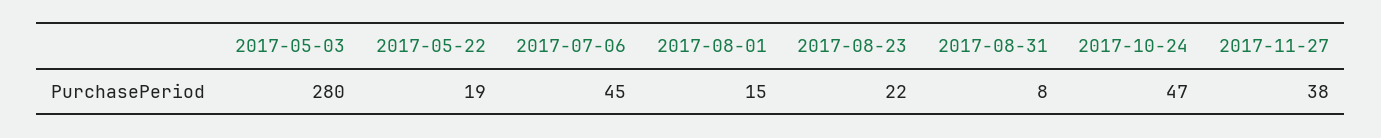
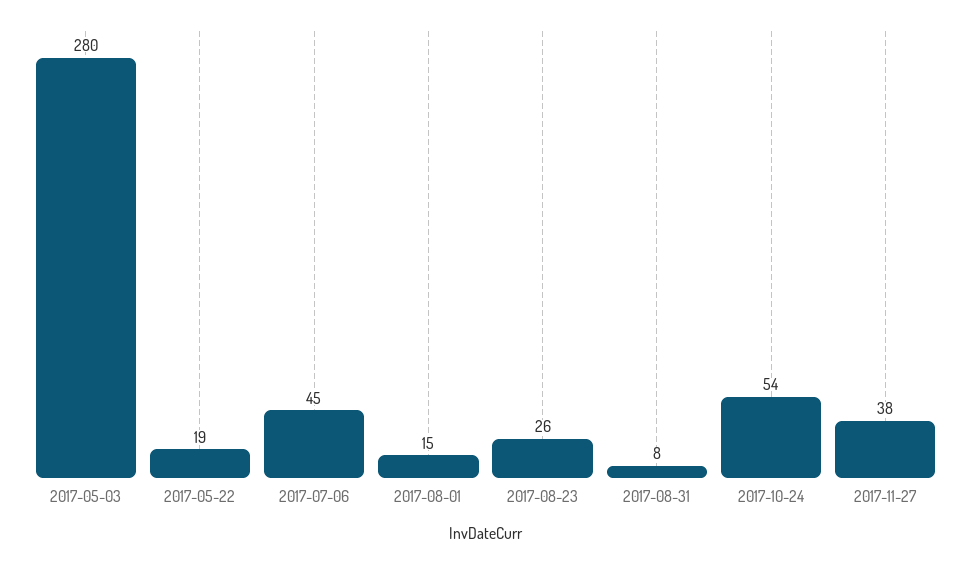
  {
    "2017-05-03": 280,
    "2017-05-22": 19,
    "2017-07-06": 45,
    "2017-08-01": 15,
-   "2017-08-23": 22,
+   "2017-08-23": 26,
    "2017-08-31": 8,
-   "2017-10-24": 47,
+   "2017-10-24": 54,
    "2017-11-27": 38
  }

